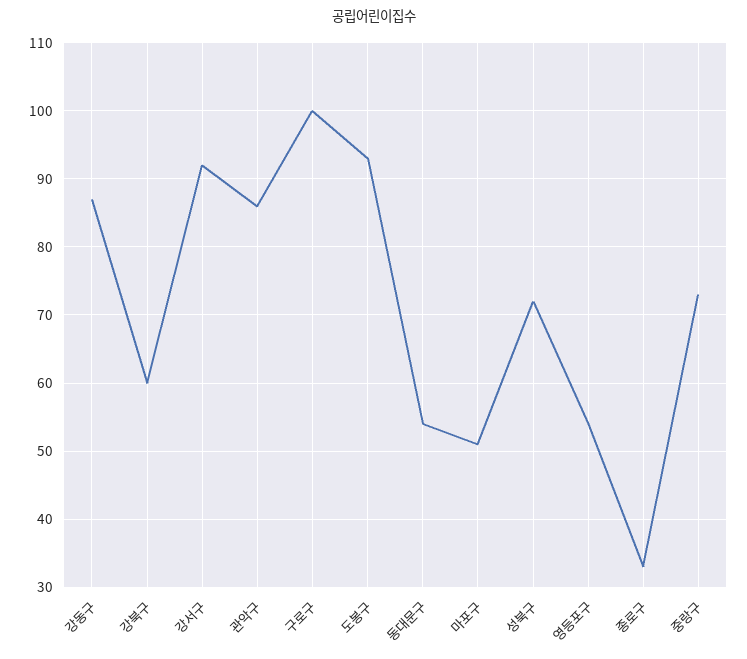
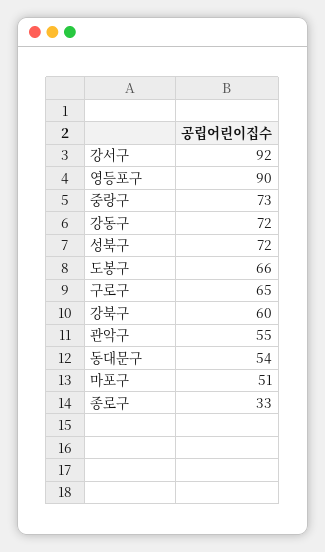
  {
-   "강동구": 87,
+   "강동구": 72,
    "강북구": 60,
    "강서구": 92,
-   "관악구": 86,
+   "관악구": 55,
-   "구로구": 100,
+   "구로구": 65,
-   "도봉구": 93,
+   "도봉구": 66,
    "동대문구": 54,
    "마포구": 51,
    "성북구": 72,
-   "영등포구": 54,
+   "영등포구": 90,
    "종로구": 33,
    "중랑구": 73
  }

